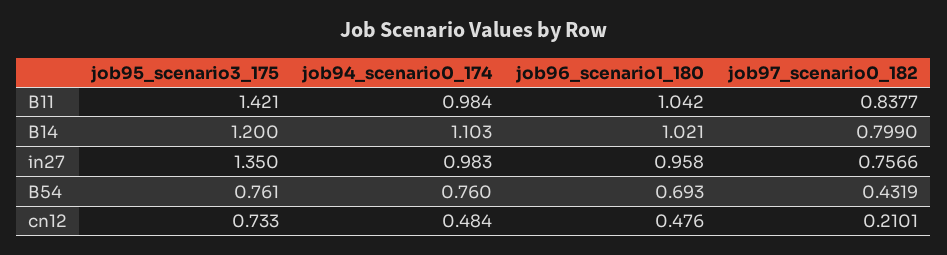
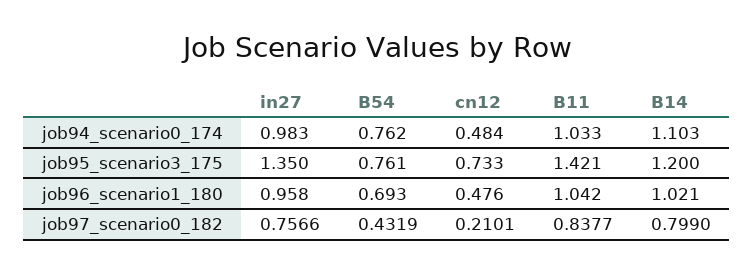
  {
    "job95_scenario3_175": {
      "B11": 1.421,
      "B14": 1.2,
      "in27": 1.35,
      "B54": 0.761,
      "cn12": 0.733
    },
    "job94_scenario0_174": {
-     "B11": 0.984,
+     "B11": 1.033,
      "B14": 1.103,
      "in27": 0.983,
-     "B54": 0.76,
+     "B54": 0.762,
      "cn12": 0.484
    },
    "job96_scenario1_180": {
      "B11": 1.042,
      "B14": 1.021,
      "in27": 0.958,
      "B54": 0.693,
      "cn12": 0.476
    },
    "job97_scenario0_182": {
      "B11": 0.8377,
      "B14": 0.799,
      "in27": 0.7566,
      "B54": 0.4319,
      "cn12": 0.2101
    }
  }

